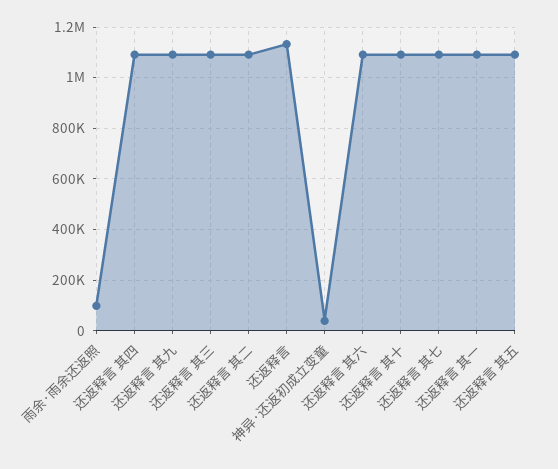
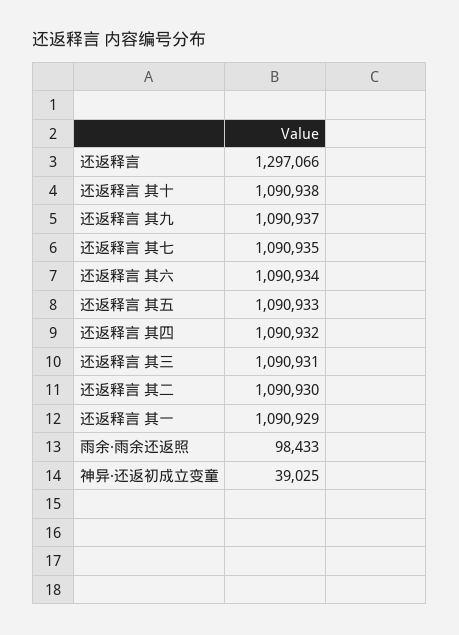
  {
    "雨余·雨余还返照": 98433,
    "还返释言 其四": 1090932,
    "还返释言 其九": 1090937,
    "还返释言 其三": 1090931,
    "还返释言 其二": 1090930,
-   "还返释言": 1125000,
+   "还返释言": 1297066,
    "神异·还返初成立变童": 39025,
    "还返释言 其六": 1090934,
    "还返释言 其十": 1090938,
    "还返释言 其七": 1090935,
    "还返释言 其一": 1090929,
    "还返释言 其五": 1090933
  }

